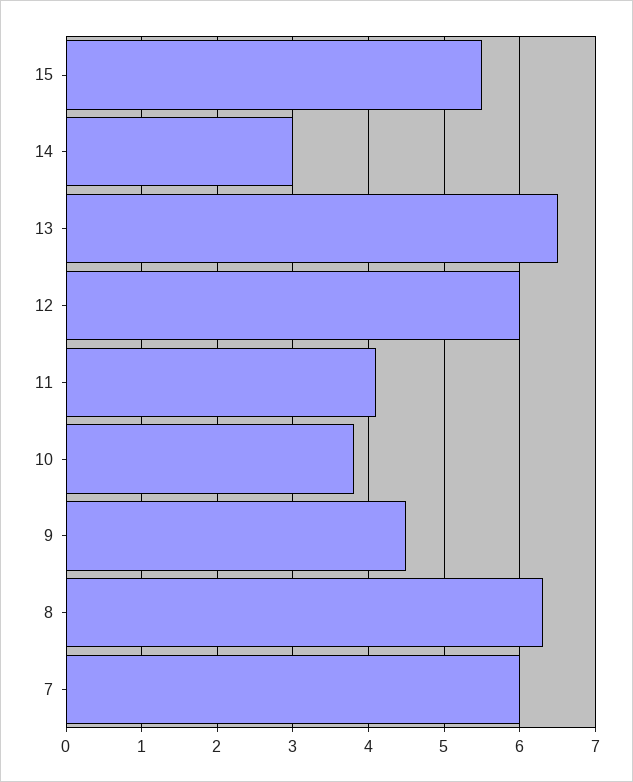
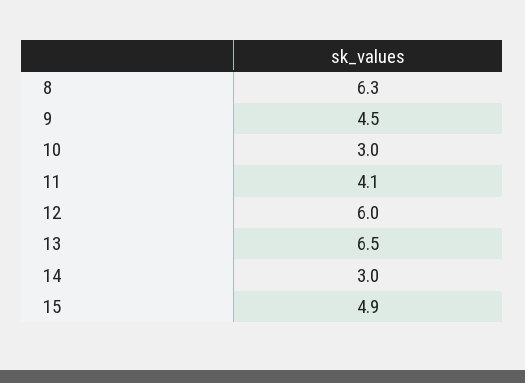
  {
-   "15": 5.5,
+   "15": 4.9,
    "14": 3,
    "13": 6.5,
    "12": 6,
    "11": 4.1,
-   "10": 3.8,
+   "10": 3,
    "9": 4.5,
-   "8": 6.3,
+   "8": 6.3
-   "7": 6
  }

